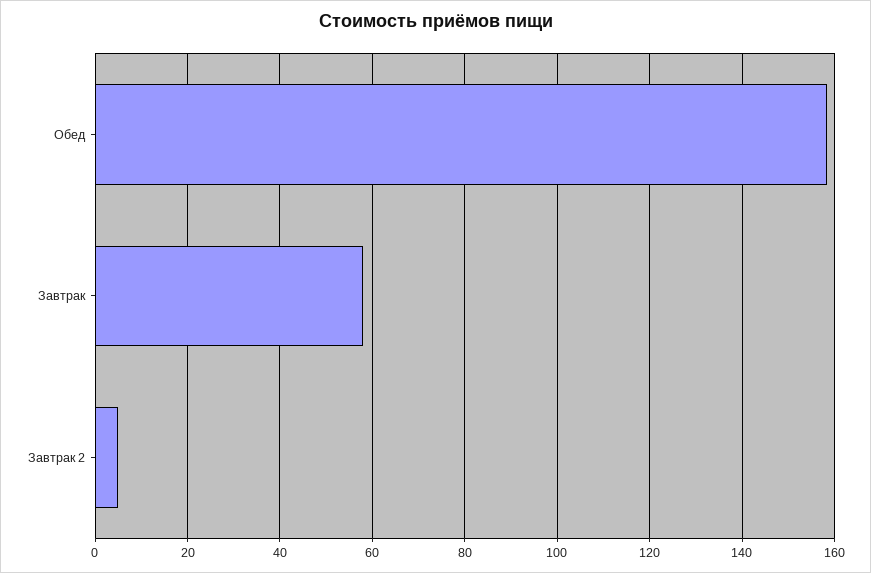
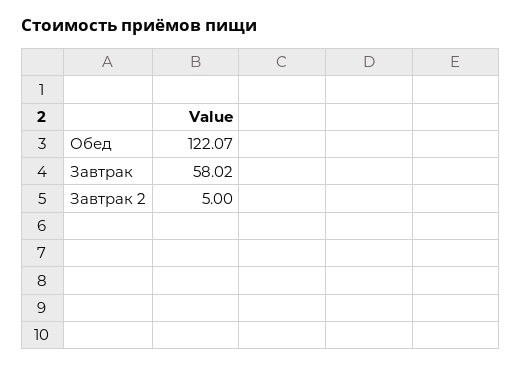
  {
-   "Обед": 158,
+   "Обед": 122.07,
    "Завтрак": 58.02,
    "Завтрак 2": 5
  }

